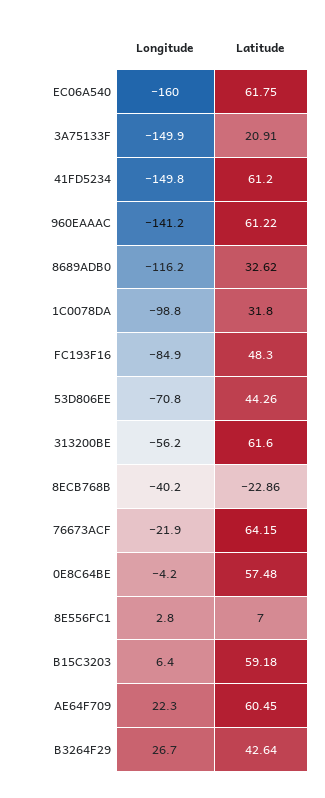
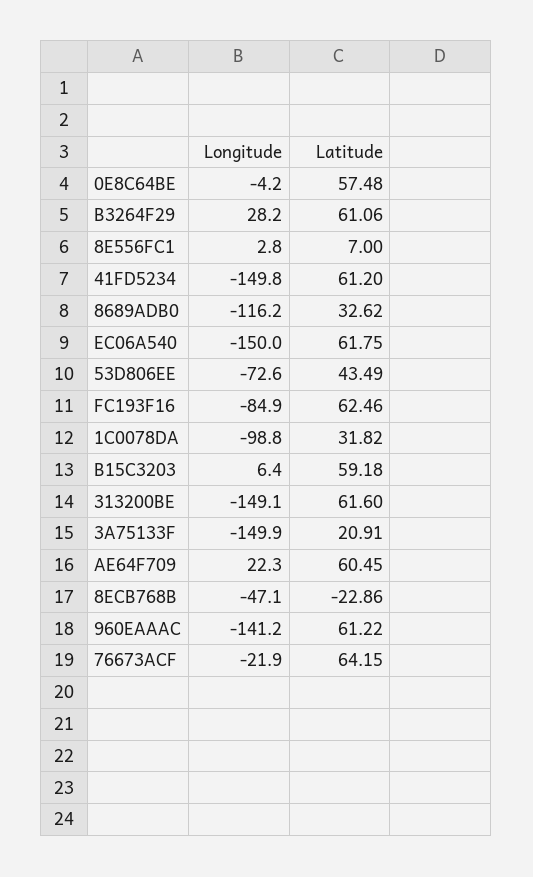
  {
    "Longitude": {
-     "EC06A540": -160,
+     "EC06A540": -150,
      "3A75133F": -149.9,
      "41FD5234": -149.8,
      "960EAAAC": -141.2,
      "8689ADB0": -116.2,
      "1C0078DA": -98.8,
      "FC193F16": -84.9,
-     "53D806EE": -70.8,
+     "53D806EE": -72.6,
-     "313200BE": -56.2,
+     "313200BE": -149.1,
-     "8ECB768B": -40.2,
+     "8ECB768B": -47.1,
      "76673ACF": -21.9,
      "0E8C64BE": -4.2,
      "8E556FC1": 2.8,
      "B15C3203": 6.4,
      "AE64F709": 22.3,
-     "B3264F29": 26.7
+     "B3264F29": 28.2
    },
    "Latitude": {
      "EC06A540": 61.75,
      "3A75133F": 20.91,
      "41FD5234": 61.2,
      "960EAAAC": 61.22,
      "8689ADB0": 32.62,
-     "1C0078DA": 31.8,
+     "1C0078DA": 31.82,
-     "FC193F16": 48.3,
+     "FC193F16": 62.46,
-     "53D806EE": 44.26,
+     "53D806EE": 43.49,
      "313200BE": 61.6,
      "8ECB768B": -22.86,
      "76673ACF": 64.15,
      "0E8C64BE": 57.48,
      "8E556FC1": 7,
      "B15C3203": 59.18,
      "AE64F709": 60.45,
-     "B3264F29": 42.64
+     "B3264F29": 61.06
    }
  }

